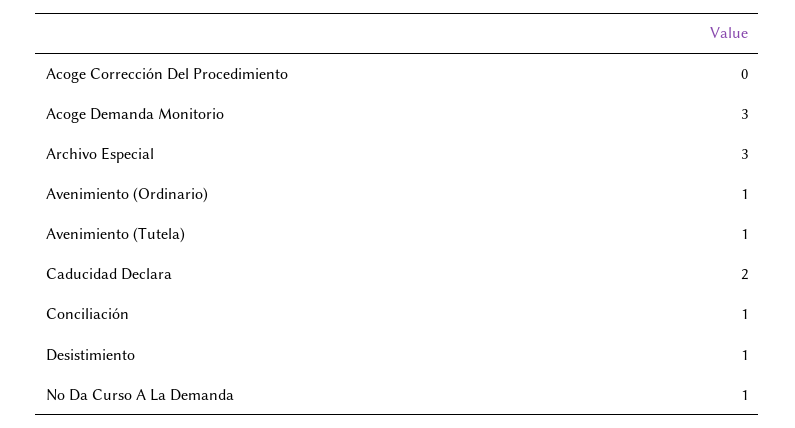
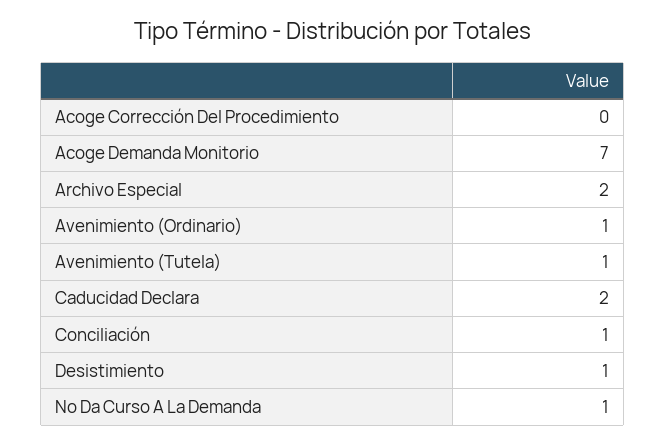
  {
    "Acoge Corrección Del Procedimiento": 0,
-   "Acoge Demanda Monitorio": 3,
+   "Acoge Demanda Monitorio": 7,
-   "Archivo Especial": 3,
+   "Archivo Especial": 2,
    "Avenimiento (Ordinario)": 1,
    "Avenimiento (Tutela)": 1,
    "Caducidad Declara": 2,
    "Conciliación": 1,
    "Desistimiento": 1,
    "No Da Curso A La Demanda": 1
  }

